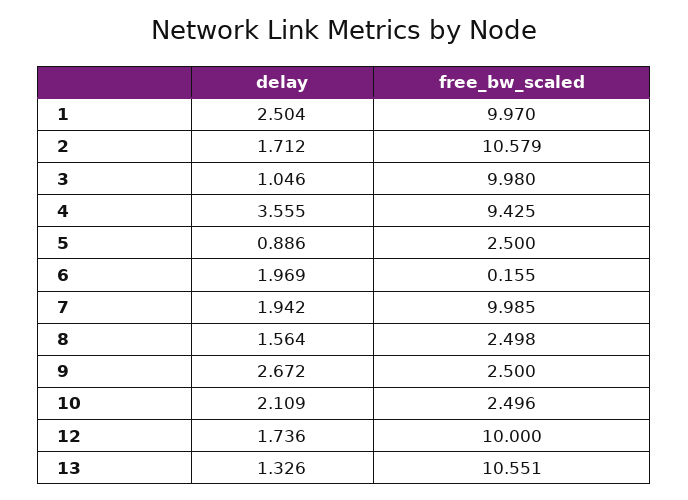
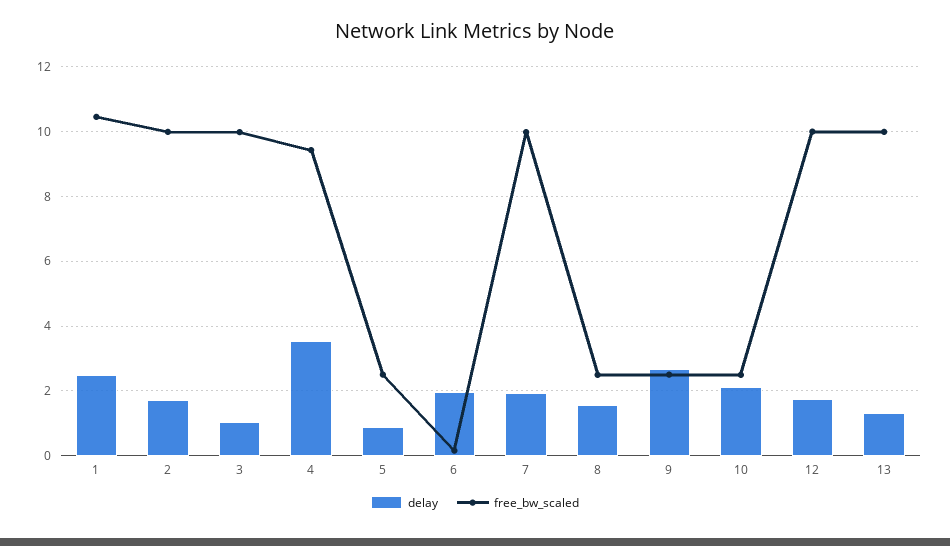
  {
    "delay": {
      "1": 2.504,
      "2": 1.712,
      "3": 1.046,
      "4": 3.555,
      "5": 0.886,
      "6": 1.969,
      "7": 1.942,
      "8": 1.564,
      "9": 2.672,
      "10": 2.109,
      "12": 1.736,
      "13": 1.326
    },
    "free_bw_scaled": {
-     "1": 9.97,
+     "1": 10.4,
-     "2": 10.579,
+     "2": 10,
      "3": 9.98,
      "4": 9.425,
      "5": 2.5,
      "6": 0.155,
      "7": 9.985,
      "8": 2.498,
      "9": 2.5,
      "10": 2.496,
      "12": 10,
-     "13": 10.551
+     "13": 10
    }
  }

